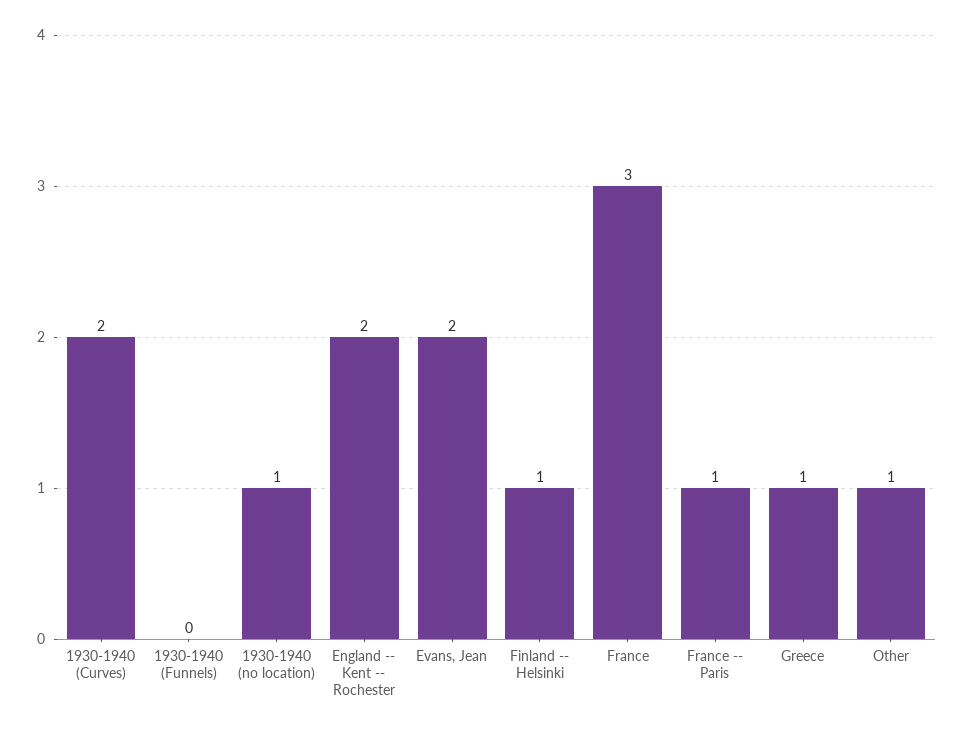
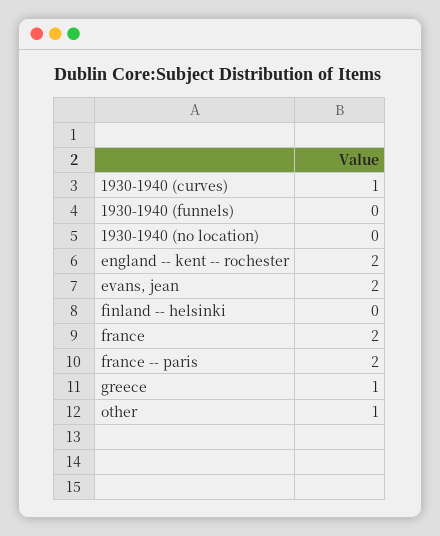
  {
-   "1930-1940 (Curves)": 2,
+   "1930-1940 (Curves)": 1,
    "1930-1940 (Funnels)": 0,
-   "1930-1940 (no location)": 1,
+   "1930-1940 (no location)": 0,
    "England -- Kent -- Rochester": 2,
    "Evans, Jean": 2,
-   "Finland -- Helsinki": 1,
+   "Finland -- Helsinki": 0,
-   "France": 3,
+   "France": 2,
-   "France -- Paris": 1,
+   "France -- Paris": 2,
    "Greece": 1,
    "Other": 1
  }

